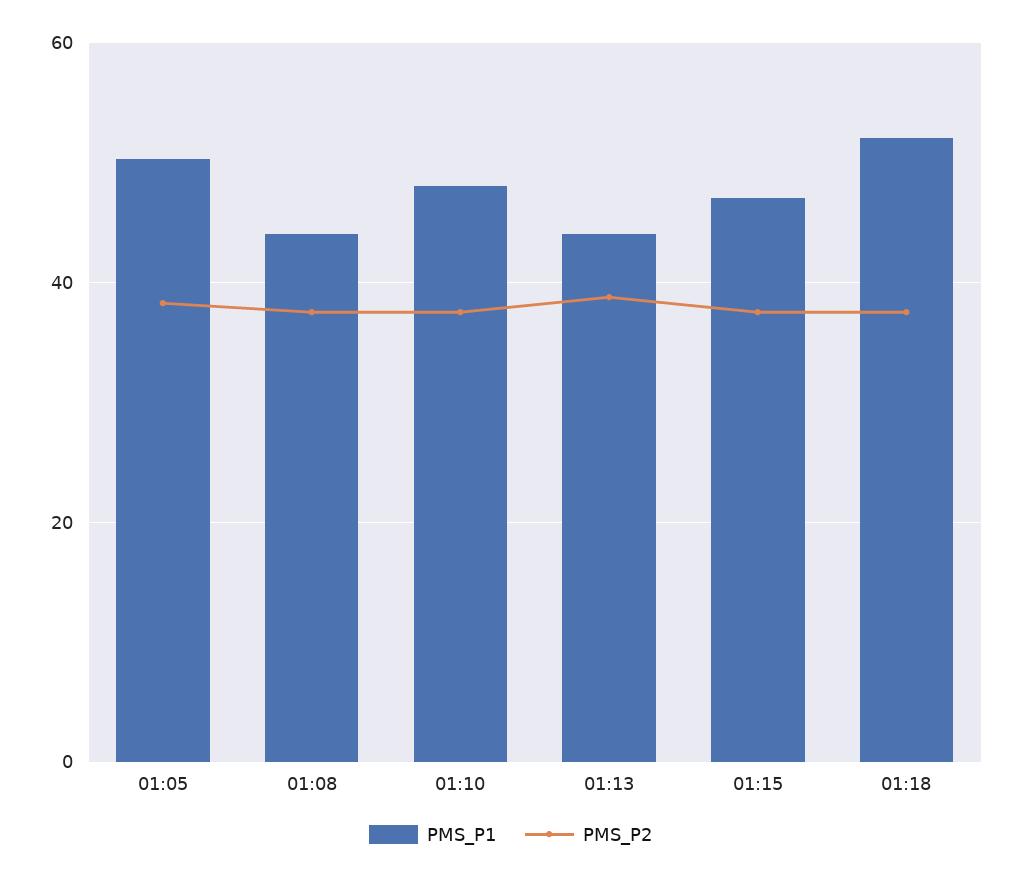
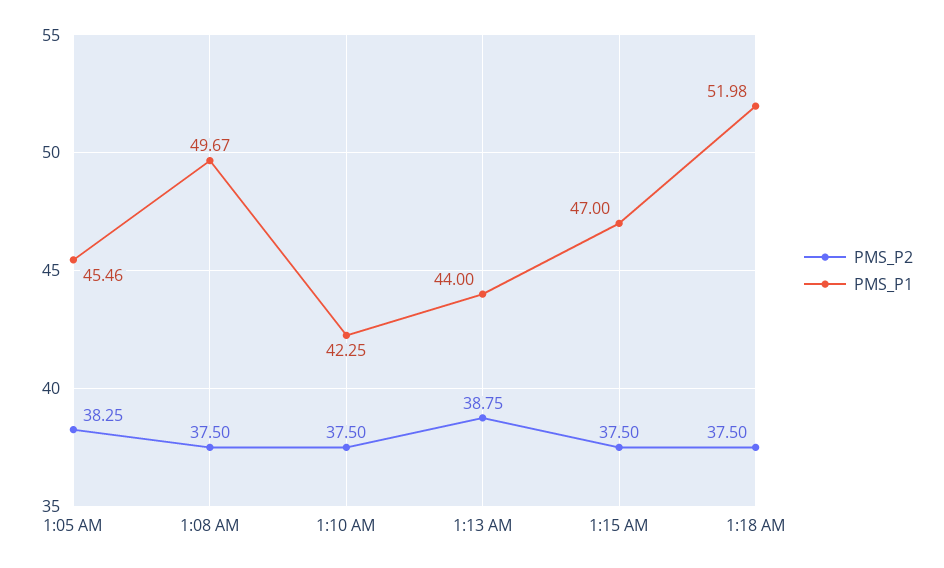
  {
    "PMS_P1": {
-     "01:05": 50,
+     "01:05": 45.46,
-     "01:08": 44,
+     "01:08": 49.67,
-     "01:10": 48,
+     "01:10": 42.25,
      "01:13": 44,
      "01:15": 47,
      "01:18": 51.98
    },
    "PMS_P2": {
      "01:05": 38.25,
      "01:08": 37.5,
      "01:10": 37.5,
      "01:13": 38.75,
      "01:15": 37.5,
      "01:18": 37.5
    }
  }

